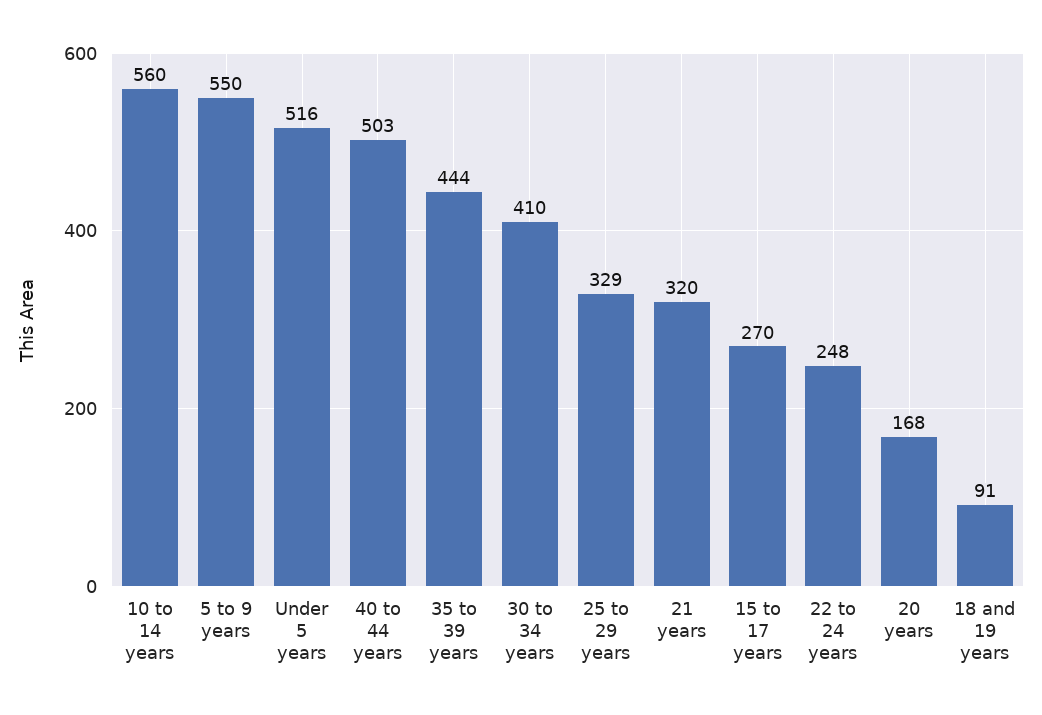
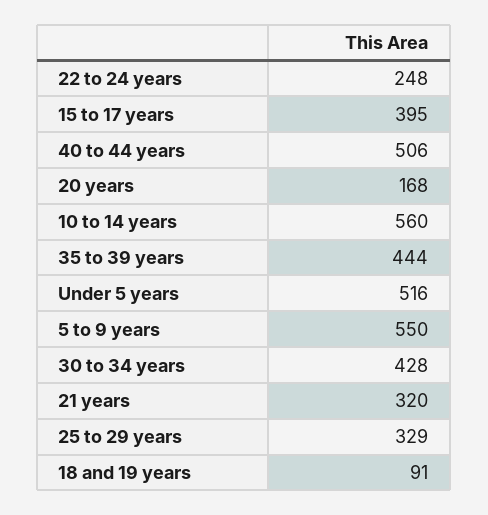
  {
    "10 to 14 years": 560,
    "5 to 9 years": 550,
    "Under 5 years": 516,
-   "40 to 44 years": 503,
+   "40 to 44 years": 506,
    "35 to 39 years": 444,
-   "30 to 34 years": 410,
+   "30 to 34 years": 428,
    "25 to 29 years": 329,
    "21 years": 320,
-   "15 to 17 years": 270,
+   "15 to 17 years": 395,
    "22 to 24 years": 248,
    "20 years": 168,
    "18 and 19 years": 91
  }

